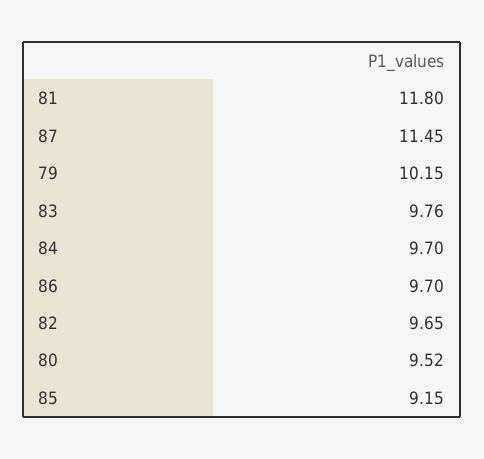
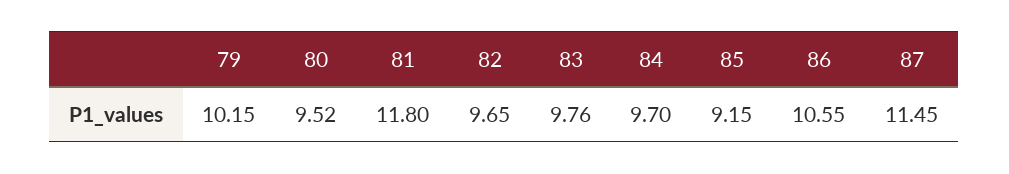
  {
    "81": 11.8,
    "87": 11.45,
    "79": 10.15,
    "83": 9.76,
    "84": 9.7,
-   "86": 9.7,
+   "86": 10.55,
    "82": 9.65,
    "80": 9.52,
    "85": 9.15
  }

